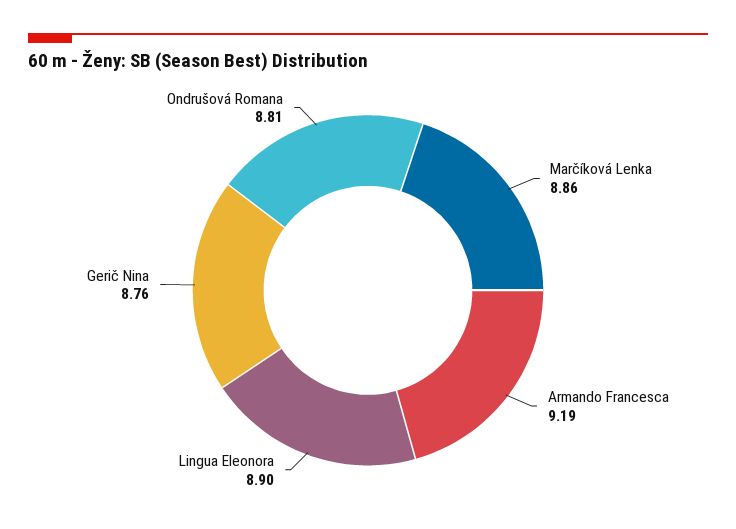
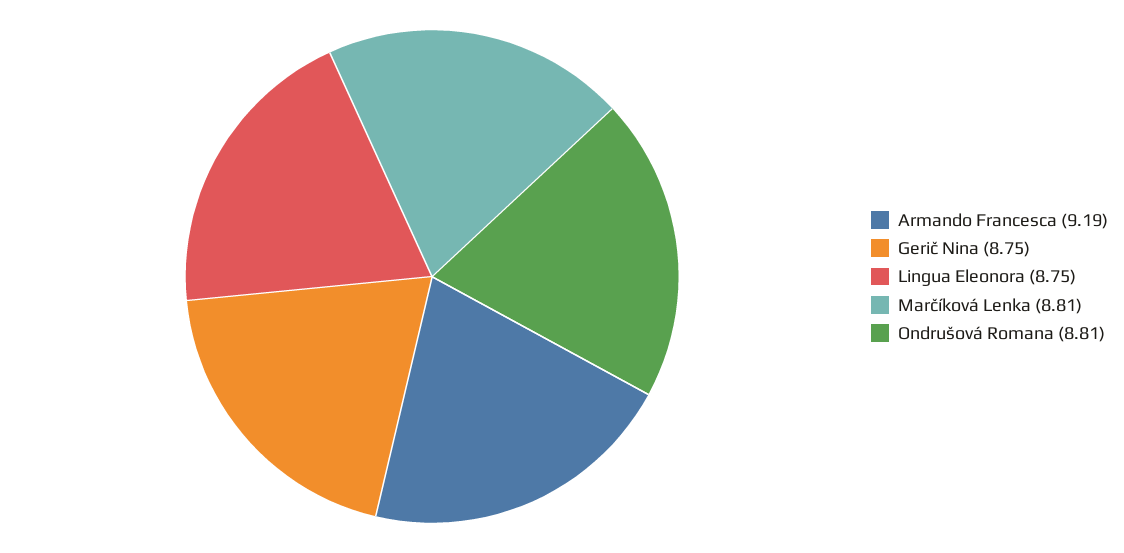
  {
-   "Marčíková Lenka": 8.86,
+   "Marčíková Lenka": 8.81,
    "Armando Francesca": 9.19,
-   "Lingua Eleonora": 8.9,
+   "Lingua Eleonora": 8.75,
-   "Gerič Nina": 8.76,
+   "Gerič Nina": 8.75,
    "Ondrušová Romana": 8.81
  }

